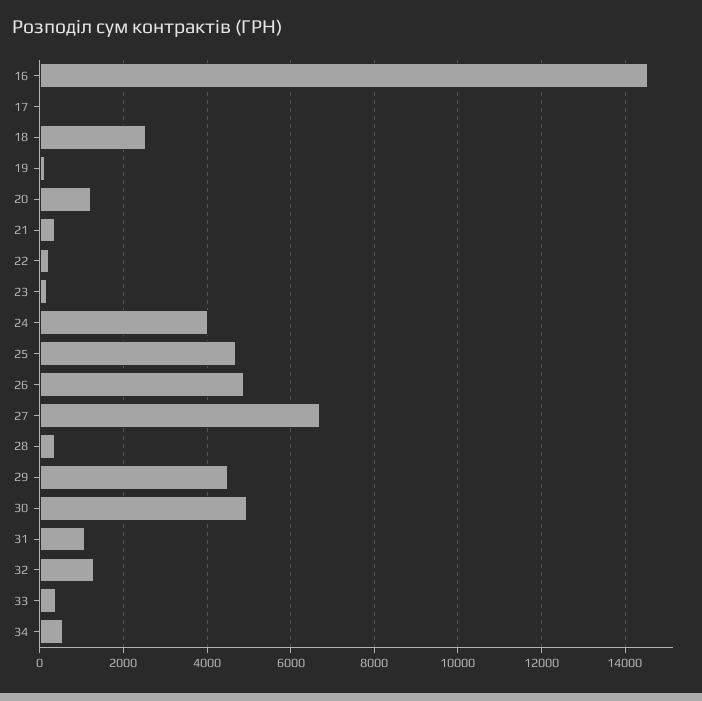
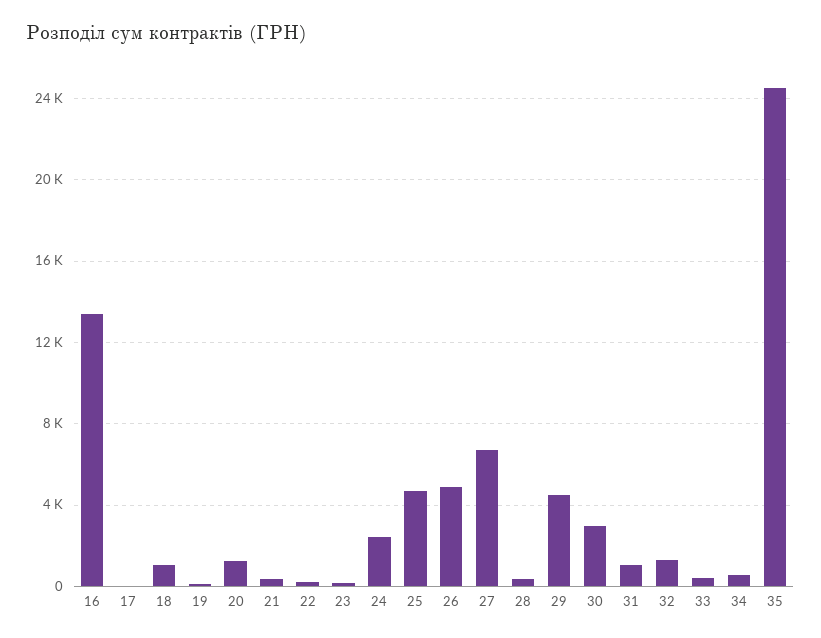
  {
-   "16": 14600,
+   "16": 13500,
    "17": 0,
-   "18": 2600,
+   "18": 1000,
    "19": 200,
    "20": 1200,
    "21": 400,
    "22": 200,
    "23": 200,
-   "24": 4000,
+   "24": 2500,
    "25": 4600,
    "26": 4800,
    "27": 6800,
    "28": 400,
    "29": 4400,
-   "30": 5000,
+   "30": 3000,
    "31": 1000,
    "32": 1400,
    "33": 400,
-   "34": 600
+   "34": 600,
+   "35": 24500
  }

